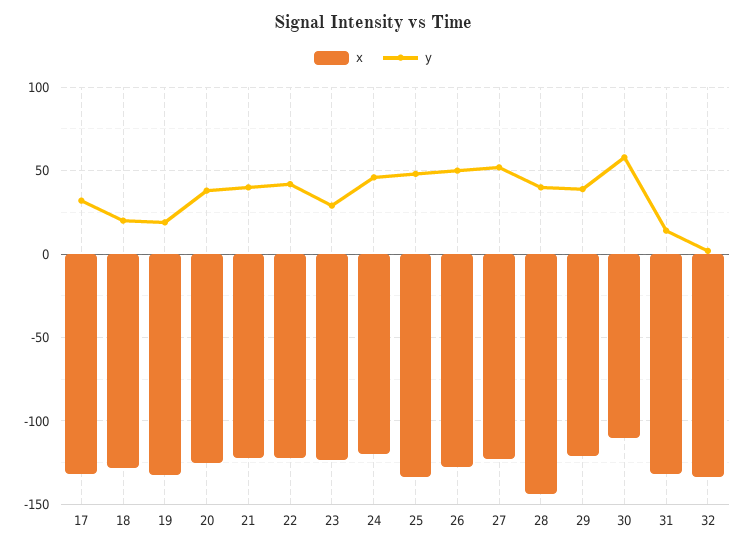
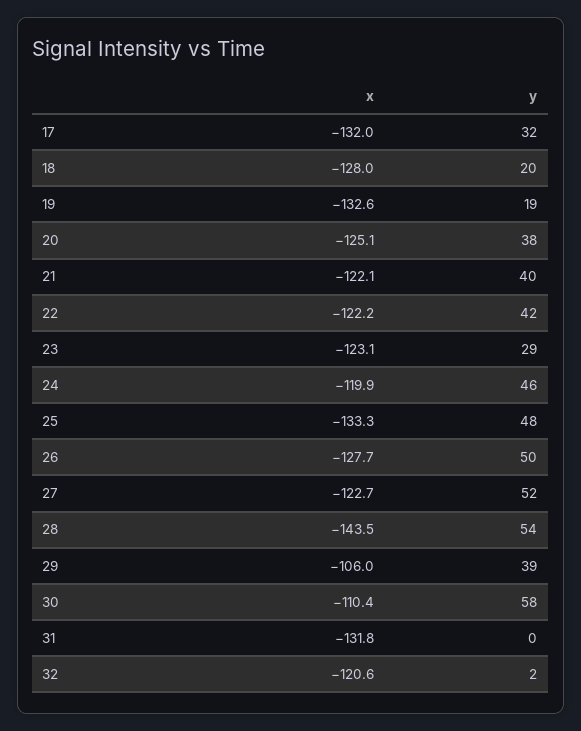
  {
    "x": {
      "17": -132,
      "18": -128,
      "19": -132.6,
      "20": -125.1,
      "21": -122.1,
      "22": -122.2,
      "23": -123.1,
      "24": -119.9,
      "25": -133.3,
      "26": -127.7,
      "27": -122.7,
      "28": -143.5,
-     "29": -120,
+     "29": -106,
      "30": -110.4,
      "31": -131.8,
-     "32": -135
+     "32": -120.6
    },
    "y": {
      "17": 32,
      "18": 20,
      "19": 19,
      "20": 38,
      "21": 40,
      "22": 42,
      "23": 29,
      "24": 46,
      "25": 48,
      "26": 50,
      "27": 52,
-     "28": 40,
+     "28": 54,
      "29": 39,
      "30": 58,
-     "31": 15,
+     "31": 0,
      "32": 2
    }
  }

